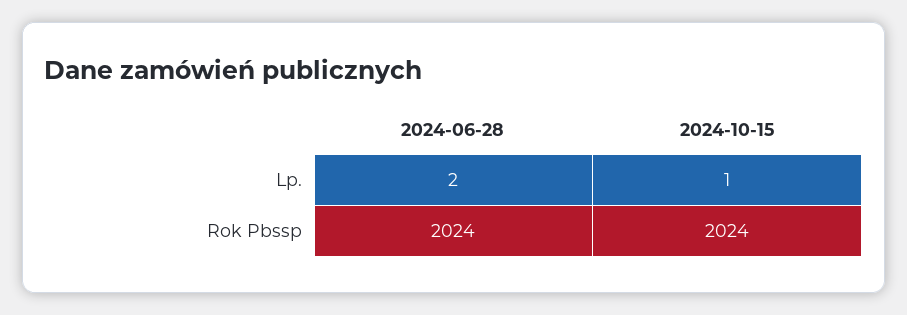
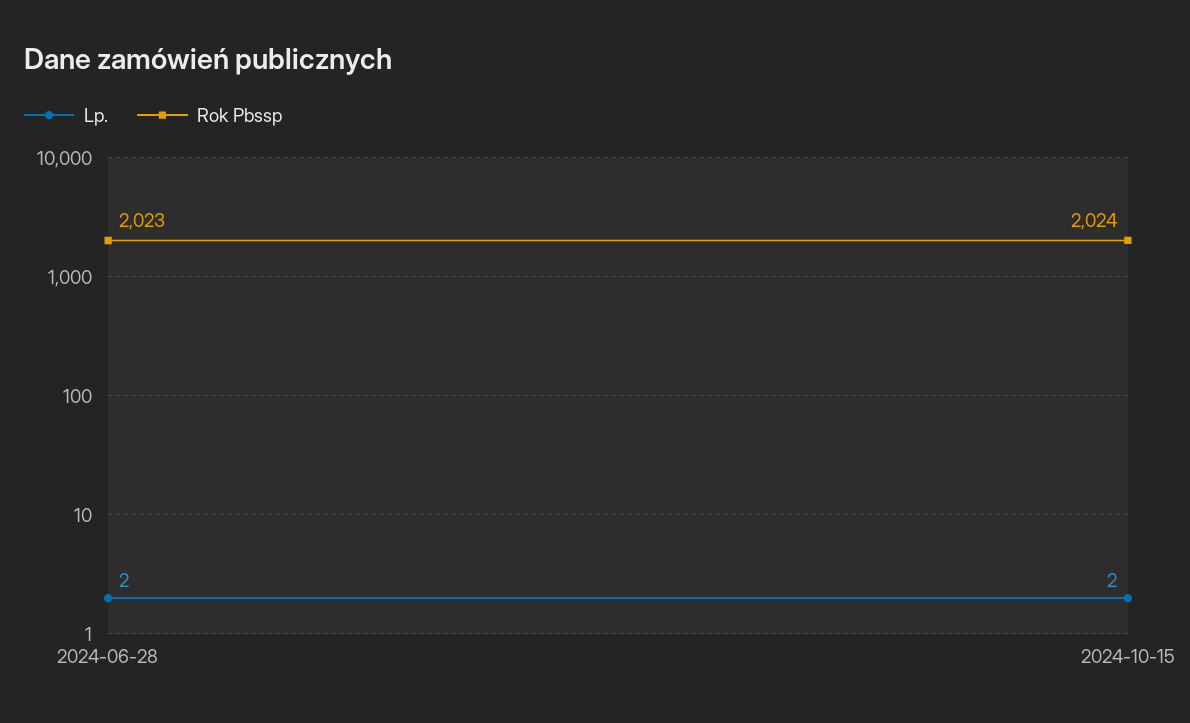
  {
    "Lp.": {
      "2024-06-28": 2,
-     "2024-10-15": 1
+     "2024-10-15": 2
    },
    "Rok Pbssp": {
-     "2024-06-28": 2024,
+     "2024-06-28": 2023,
      "2024-10-15": 2024
    }
  }

